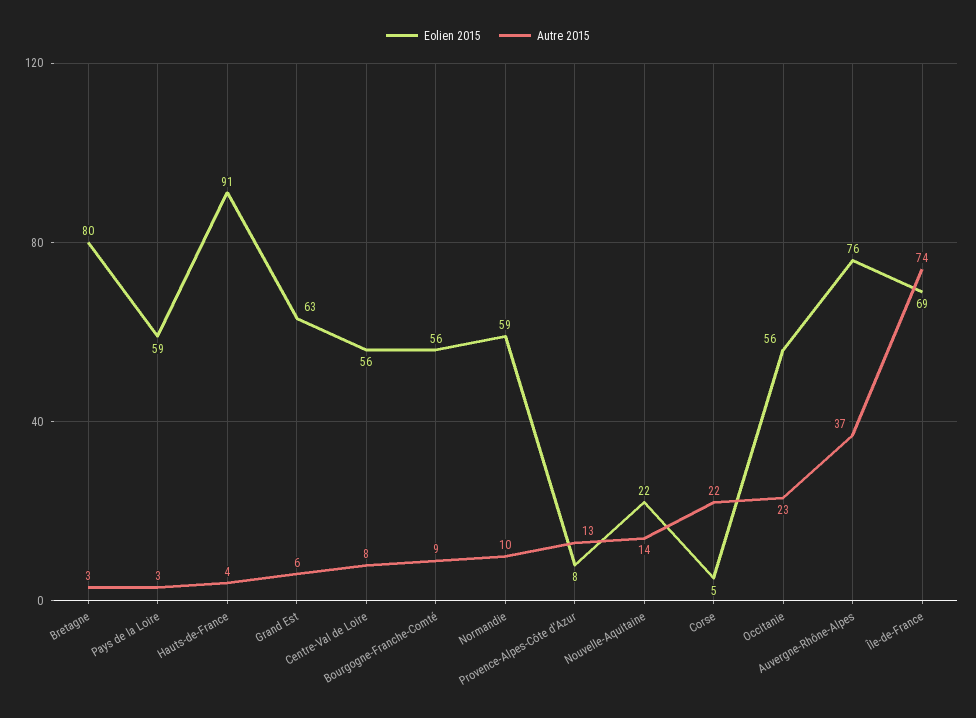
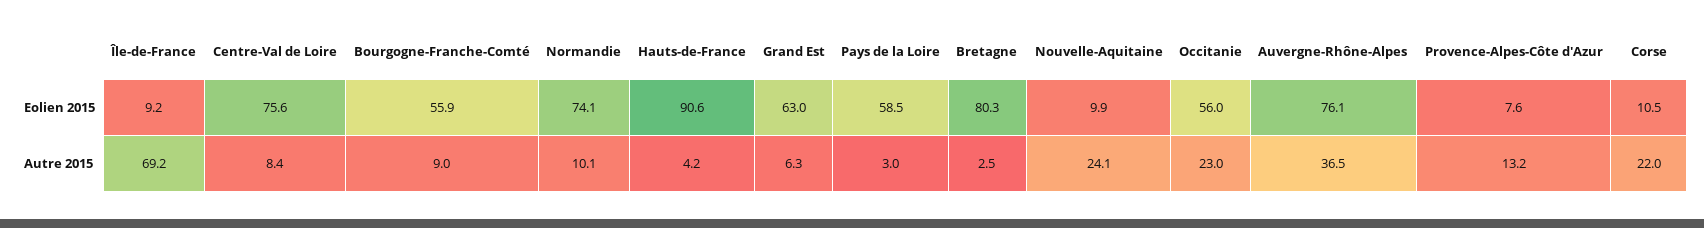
  {
    "Eolien 2015": {
      "Bretagne": 80.3,
      "Pays de la Loire": 58.5,
      "Hauts-de-France": 90.6,
      "Grand Est": 63,
-     "Centre-Val de Loire": 56,
+     "Centre-Val de Loire": 75.6,
      "Bourgogne-Franche-Comté": 55.9,
-     "Normandie": 59,
+     "Normandie": 74.1,
      "Provence-Alpes-Côte d'Azur": 7.6,
-     "Nouvelle-Aquitaine": 22,
+     "Nouvelle-Aquitaine": 9.9,
-     "Corse": 5,
+     "Corse": 10.5,
      "Occitanie": 56,
      "Auvergne-Rhône-Alpes": 76.1,
-     "Île-de-France": 69
+     "Île-de-France": 9.2
    },
    "Autre 2015": {
      "Bretagne": 2.5,
      "Pays de la Loire": 3,
      "Hauts-de-France": 4.2,
      "Grand Est": 6.3,
      "Centre-Val de Loire": 8.4,
      "Bourgogne-Franche-Comté": 9,
      "Normandie": 10.1,
      "Provence-Alpes-Côte d'Azur": 13.2,
-     "Nouvelle-Aquitaine": 14,
+     "Nouvelle-Aquitaine": 24.1,
      "Corse": 22,
      "Occitanie": 23,
      "Auvergne-Rhône-Alpes": 36.5,
-     "Île-de-France": 74
+     "Île-de-France": 69.2
    }
  }

